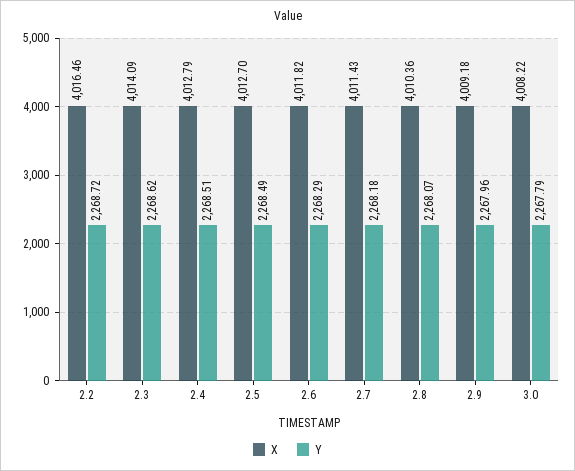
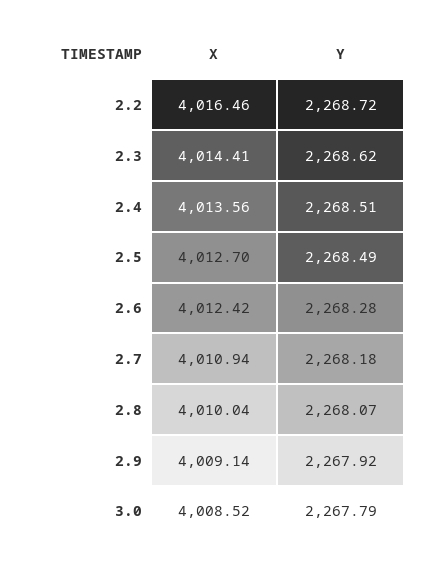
  {
    "X": {
      "2.2": 4016.46,
-     "2.3": 4014.09,
+     "2.3": 4014.41,
-     "2.4": 4012.79,
+     "2.4": 4013.56,
      "2.5": 4012.7,
-     "2.6": 4011.82,
+     "2.6": 4012.42,
-     "2.7": 4011.43,
+     "2.7": 4010.94,
-     "2.8": 4010.36,
+     "2.8": 4010.04,
-     "2.9": 4009.18,
+     "2.9": 4009.14,
-     "3.0": 4008.22
+     "3.0": 4008.52
    },
    "Y": {
      "2.2": 2268.72,
      "2.3": 2268.62,
      "2.4": 2268.51,
      "2.5": 2268.49,
-     "2.6": 2268.29,
+     "2.6": 2268.28,
      "2.7": 2268.18,
      "2.8": 2268.07,
-     "2.9": 2267.96,
+     "2.9": 2267.92,
      "3.0": 2267.79
    }
  }

